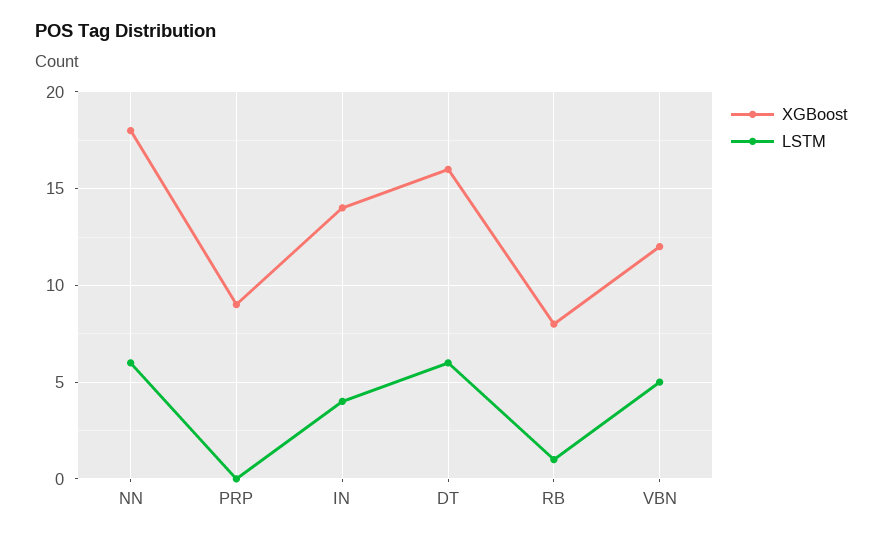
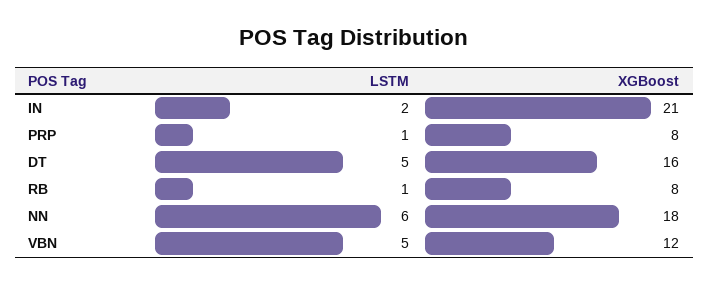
  {
    "XGBoost": {
      "NN": 18,
-     "PRP": 9,
+     "PRP": 8,
-     "IN": 14,
+     "IN": 21,
      "DT": 16,
      "RB": 8,
      "VBN": 12
    },
    "LSTM": {
      "NN": 6,
-     "PRP": 0,
+     "PRP": 1,
-     "IN": 4,
+     "IN": 2,
-     "DT": 6,
+     "DT": 5,
      "RB": 1,
      "VBN": 5
    }
  }

